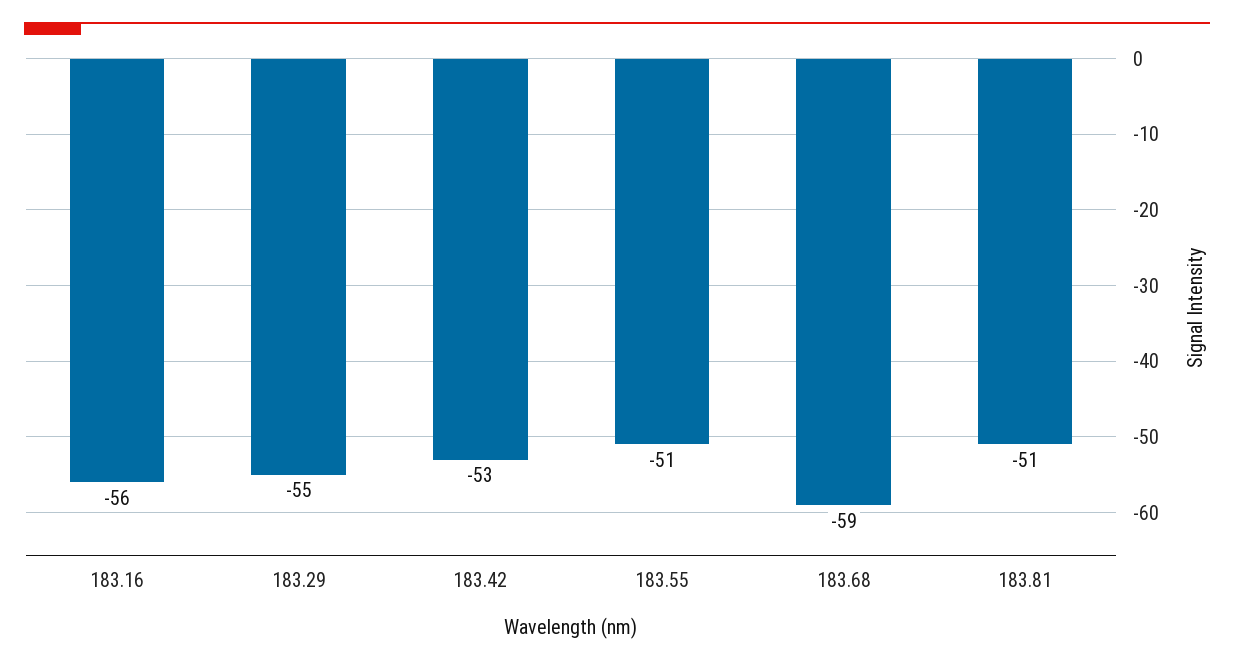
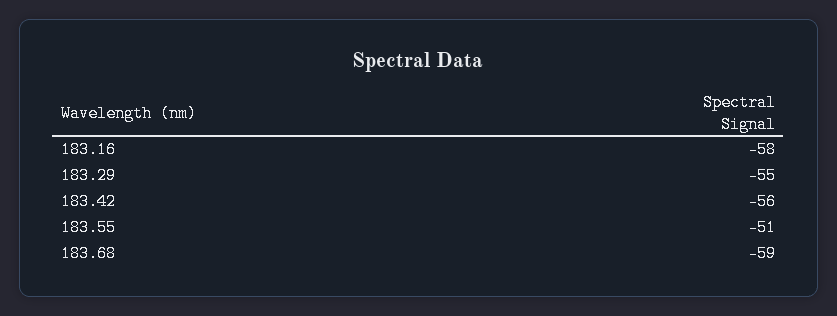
  {
-   "183.16": -56,
+   "183.16": -58,
    "183.29": -55,
-   "183.42": -53,
+   "183.42": -56,
    "183.55": -51,
-   "183.68": -59,
+   "183.68": -59
-   "183.81": -51
  }

